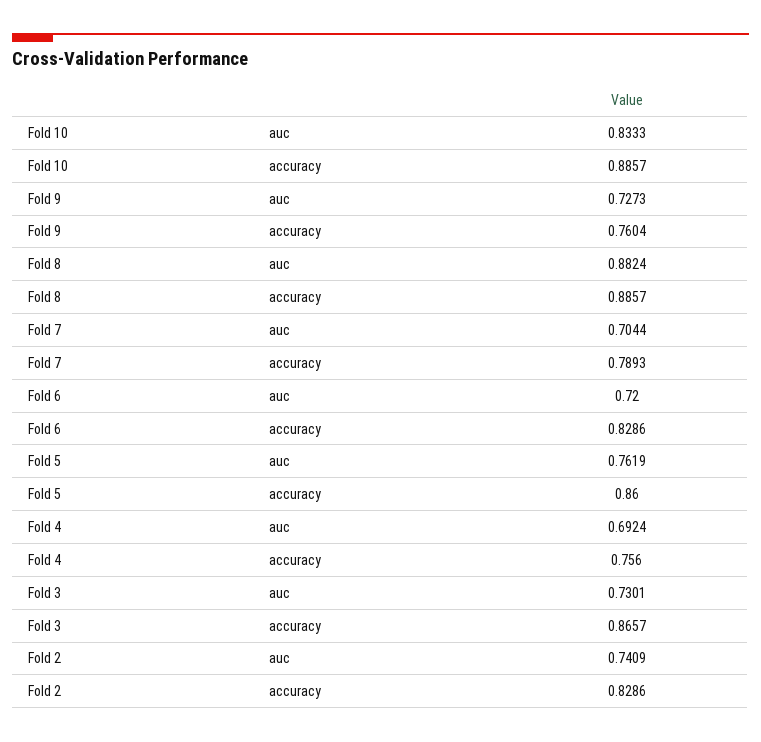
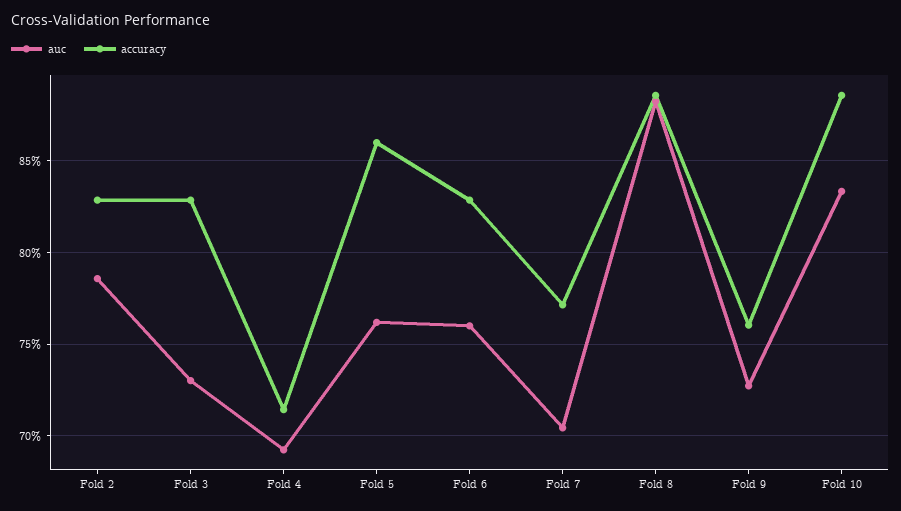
  {
    "auc": {
      "Fold 10": 0.8333,
      "Fold 9": 0.7273,
      "Fold 8": 0.8824,
      "Fold 7": 0.7044,
-     "Fold 6": 0.72,
+     "Fold 6": 0.76,
      "Fold 5": 0.7619,
      "Fold 4": 0.6924,
      "Fold 3": 0.7301,
-     "Fold 2": 0.7409
+     "Fold 2": 0.785
    },
    "accuracy": {
      "Fold 10": 0.8857,
      "Fold 9": 0.7604,
      "Fold 8": 0.8857,
-     "Fold 7": 0.7893,
+     "Fold 7": 0.77,
      "Fold 6": 0.8286,
      "Fold 5": 0.86,
-     "Fold 4": 0.756,
+     "Fold 4": 0.715,
-     "Fold 3": 0.8657,
+     "Fold 3": 0.83,
      "Fold 2": 0.8286
    }
  }

